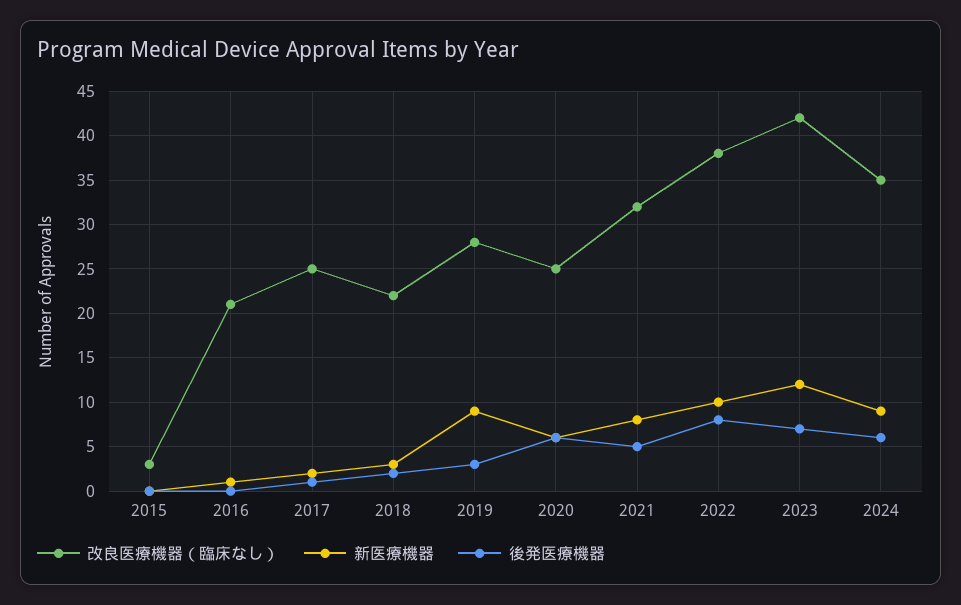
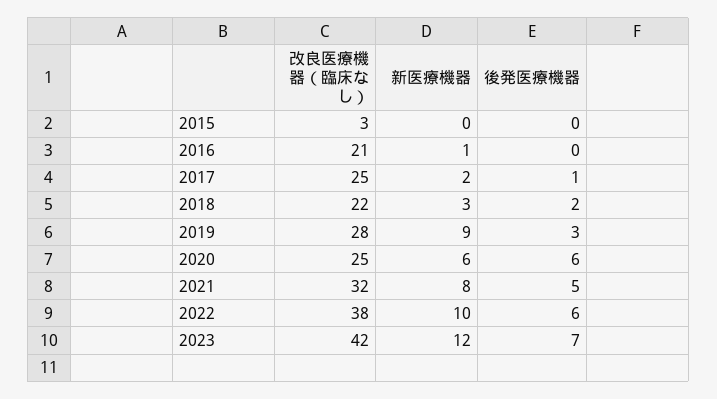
  {
    "改良医療機器（臨床なし）": {
      "2015": 3,
      "2016": 21,
      "2017": 25,
      "2018": 22,
      "2019": 28,
      "2020": 25,
      "2021": 32,
      "2022": 38,
-     "2023": 42,
+     "2023": 42
-     "2024": 35
    },
    "新医療機器": {
      "2015": 0,
      "2016": 1,
      "2017": 2,
      "2018": 3,
      "2019": 9,
      "2020": 6,
      "2021": 8,
      "2022": 10,
-     "2023": 12,
+     "2023": 12
-     "2024": 9
    },
    "後発医療機器": {
      "2015": 0,
      "2016": 0,
      "2017": 1,
      "2018": 2,
      "2019": 3,
      "2020": 6,
      "2021": 5,
-     "2022": 8,
+     "2022": 6,
-     "2023": 7,
+     "2023": 7
-     "2024": 6
    }
  }

